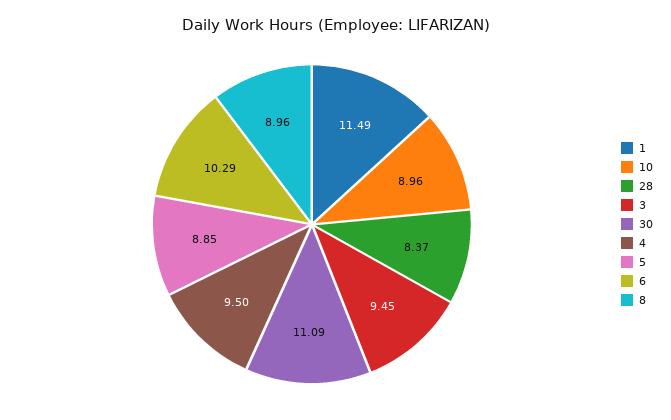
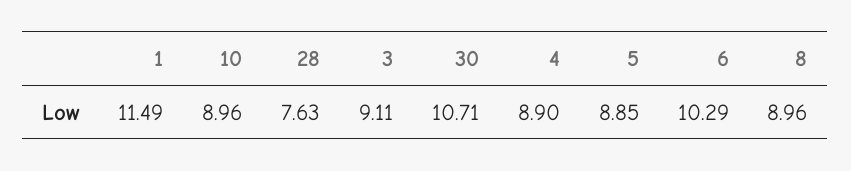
  {
    "1": 11.49,
    "10": 8.96,
-   "28": 8.37,
+   "28": 7.63,
-   "3": 9.45,
+   "3": 9.11,
-   "30": 11.09,
+   "30": 10.71,
-   "4": 9.5,
+   "4": 8.9,
    "5": 8.85,
    "6": 10.29,
    "8": 8.96
  }

